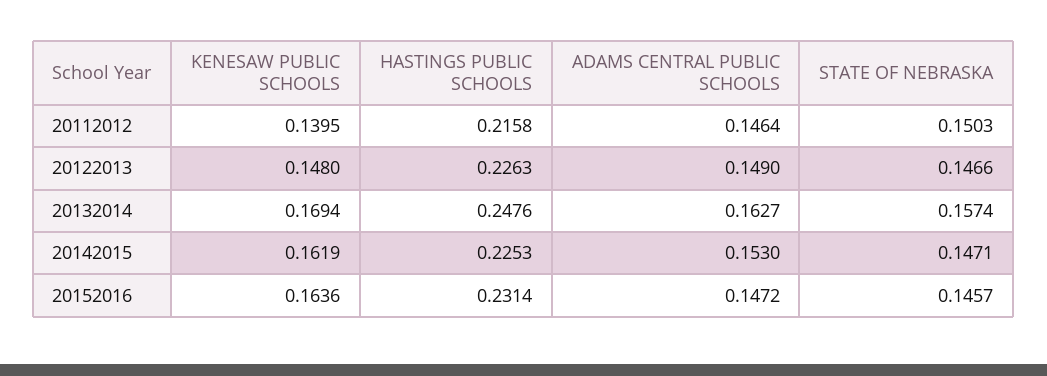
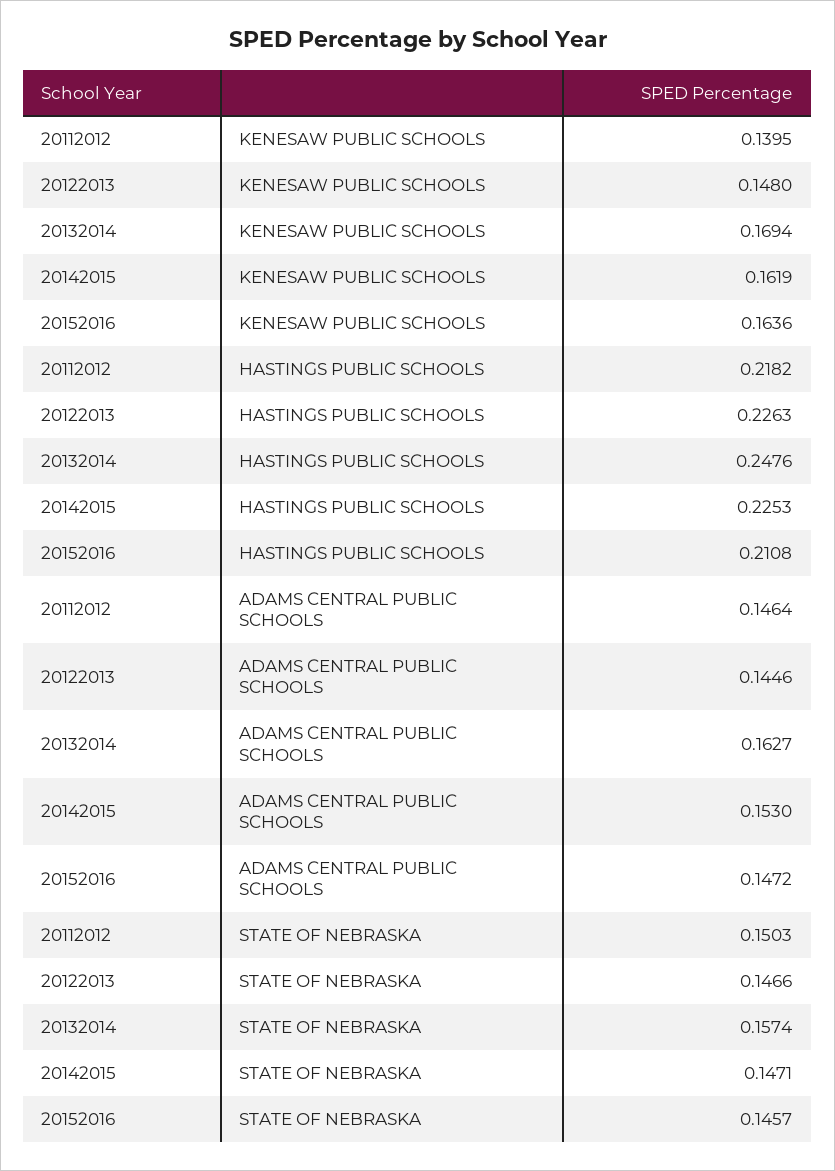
  {
    "KENESAW PUBLIC SCHOOLS": {
      "20112012": 0.1395,
      "20122013": 0.148,
      "20132014": 0.1694,
      "20142015": 0.1619,
      "20152016": 0.1636
    },
    "HASTINGS PUBLIC SCHOOLS": {
-     "20112012": 0.2158,
+     "20112012": 0.2182,
      "20122013": 0.2263,
      "20132014": 0.2476,
      "20142015": 0.2253,
-     "20152016": 0.2314
+     "20152016": 0.2108
    },
    "ADAMS CENTRAL PUBLIC SCHOOLS": {
      "20112012": 0.1464,
-     "20122013": 0.149,
+     "20122013": 0.1446,
      "20132014": 0.1627,
      "20142015": 0.153,
      "20152016": 0.1472
    },
    "STATE OF NEBRASKA": {
      "20112012": 0.1503,
      "20122013": 0.1466,
      "20132014": 0.1574,
      "20142015": 0.1471,
      "20152016": 0.1457
    }
  }

